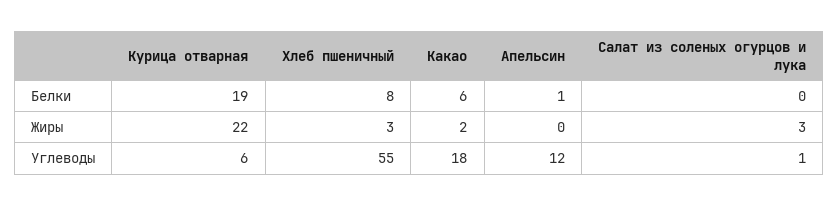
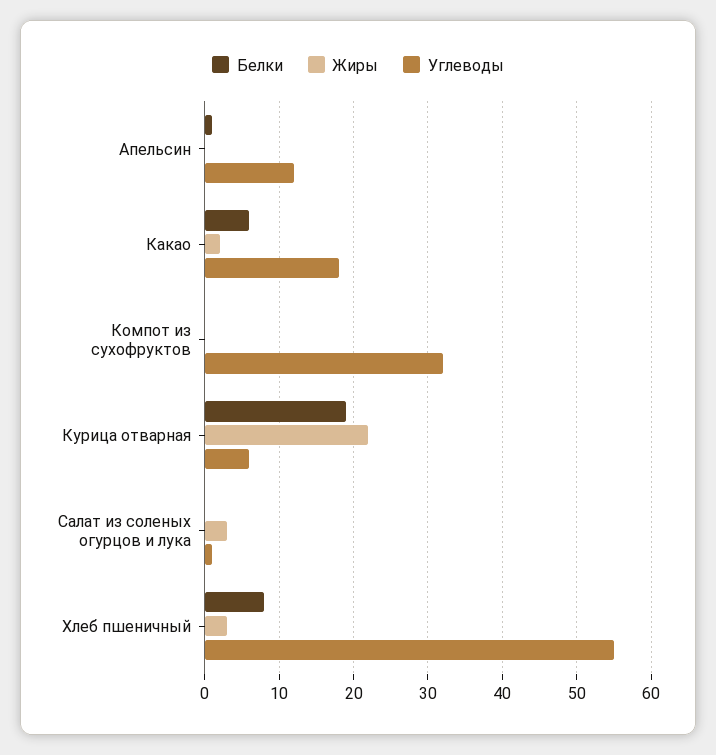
  {
    "Белки": {
      "Курица отварная": 19,
      "Хлеб пшеничный": 8,
      "Какао": 6,
      "Апельсин": 1,
-     "Салат из соленых огурцов и лука": 0
+     "Салат из соленых огурцов и лука": 0,
+     "Компот из сухофруктов": 0
    },
    "Жиры": {
      "Курица отварная": 22,
      "Хлеб пшеничный": 3,
      "Какао": 2,
      "Апельсин": 0,
-     "Салат из соленых огурцов и лука": 3
+     "Салат из соленых огурцов и лука": 3,
+     "Компот из сухофруктов": 0
    },
    "Углеводы": {
      "Курица отварная": 6,
      "Хлеб пшеничный": 55,
      "Какао": 18,
      "Апельсин": 12,
-     "Салат из соленых огурцов и лука": 1
+     "Салат из соленых огурцов и лука": 1,
+     "Компот из сухофруктов": 32
    }
  }

